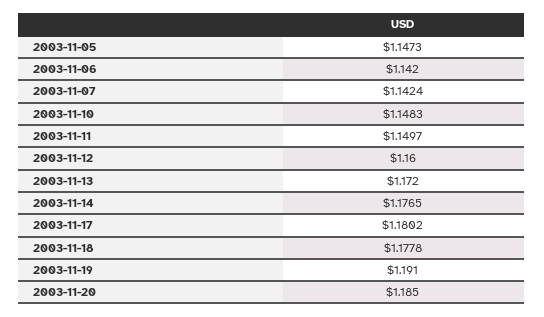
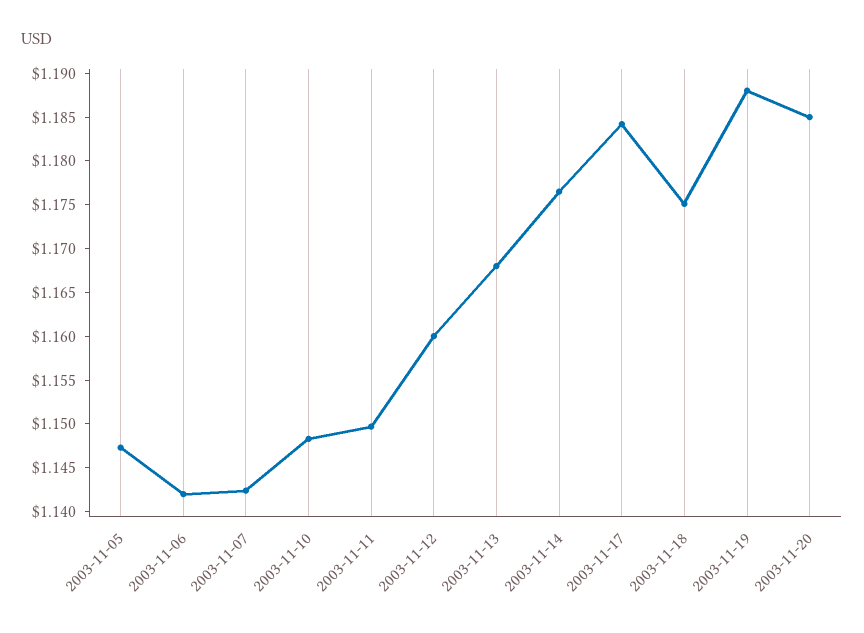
  {
    "2003-11-05": 1.1473,
    "2003-11-06": 1.142,
    "2003-11-07": 1.1424,
    "2003-11-10": 1.1483,
    "2003-11-11": 1.1497,
    "2003-11-12": 1.16,
-   "2003-11-13": 1.172,
+   "2003-11-13": 1.168,
    "2003-11-14": 1.1765,
-   "2003-11-17": 1.1802,
+   "2003-11-17": 1.184,
-   "2003-11-18": 1.1778,
+   "2003-11-18": 1.175,
-   "2003-11-19": 1.191,
+   "2003-11-19": 1.188,
    "2003-11-20": 1.185
  }

